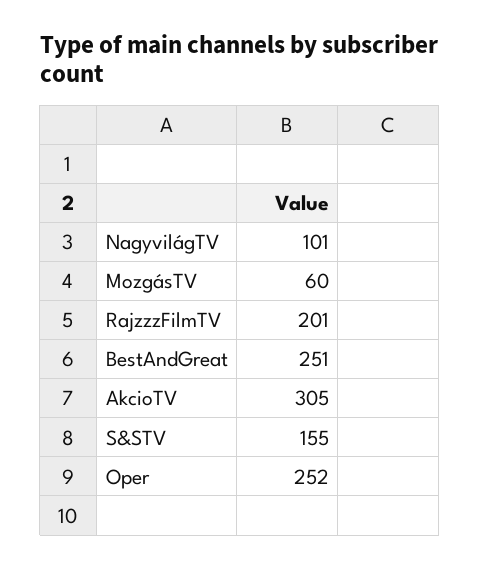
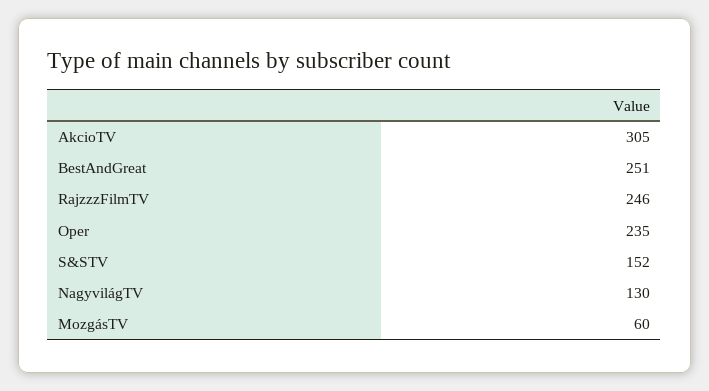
  {
-   "NagyvilágTV": 101,
+   "NagyvilágTV": 130,
    "MozgásTV": 60,
-   "RajzzzFilmTV": 201,
+   "RajzzzFilmTV": 246,
    "BestAndGreat": 251,
    "AkcioTV": 305,
-   "S&STV": 155,
+   "S&STV": 152,
-   "Oper": 252
+   "Oper": 235
  }

